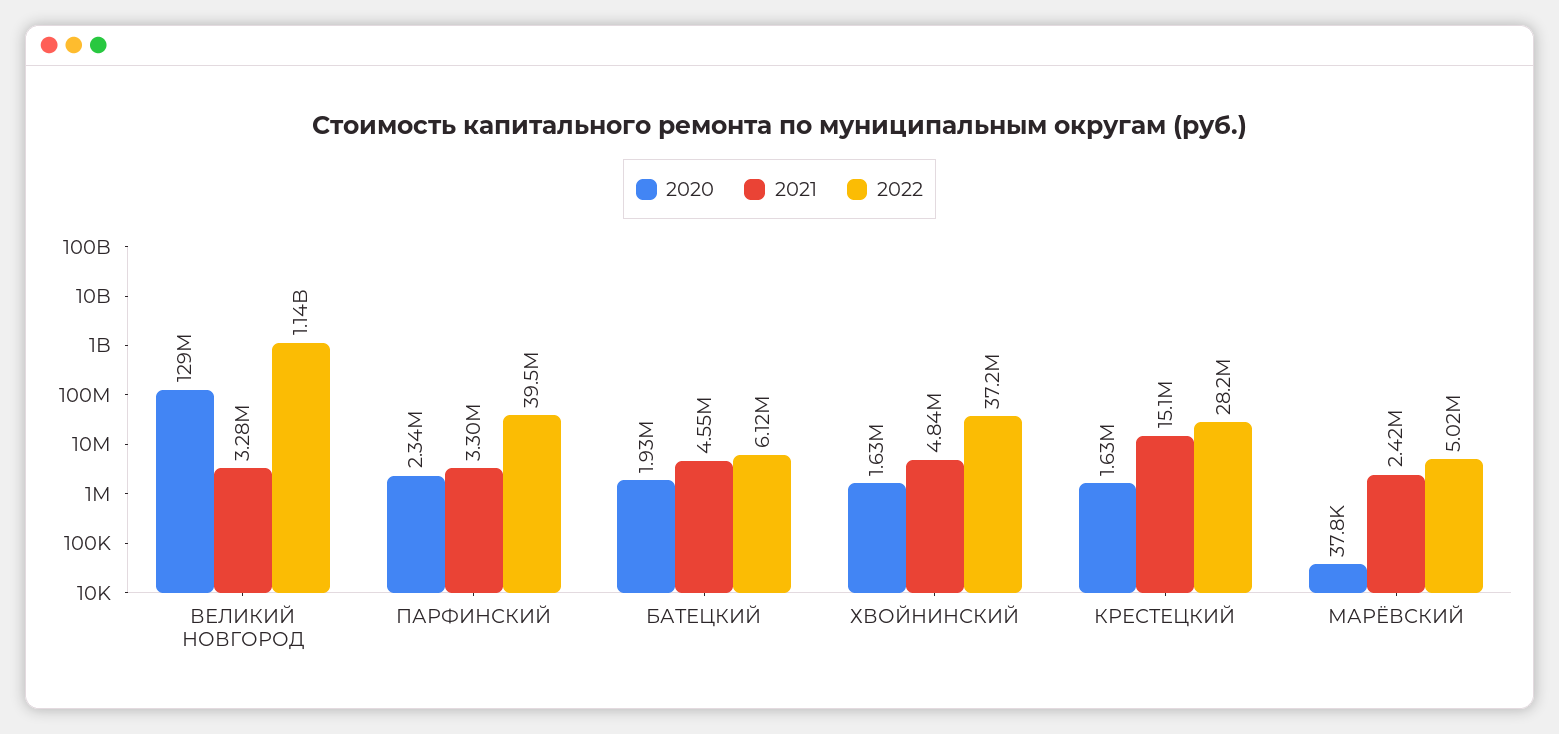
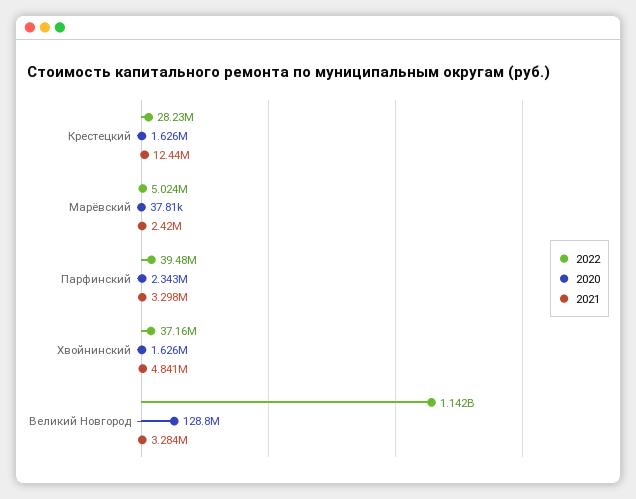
  {
    "2020": {
      "ВЕЛИКИЙ НОВГОРОД": 128800000,
      "ПАРФИНСКИЙ": 2343000,
-     "БАТЕЦКИЙ": 1930000,
      "ХВОЙНИНСКИЙ": 1626000,
      "КРЕСТЕЦКИЙ": 1626000,
      "МАРЁВСКИЙ": 37810
    },
    "2021": {
      "ВЕЛИКИЙ НОВГОРОД": 3284000,
      "ПАРФИНСКИЙ": 3298000,
-     "БАТЕЦКИЙ": 4550000,
      "ХВОЙНИНСКИЙ": 4841000,
-     "КРЕСТЕЦКИЙ": 15100000,
+     "КРЕСТЕЦКИЙ": 12440000,
      "МАРЁВСКИЙ": 2420000
    },
    "2022": {
      "ВЕЛИКИЙ НОВГОРОД": 1142000000,
      "ПАРФИНСКИЙ": 39480000,
-     "БАТЕЦКИЙ": 6120000,
      "ХВОЙНИНСКИЙ": 37160000,
      "КРЕСТЕЦКИЙ": 28230000,
      "МАРЁВСКИЙ": 5024000
    }
  }

